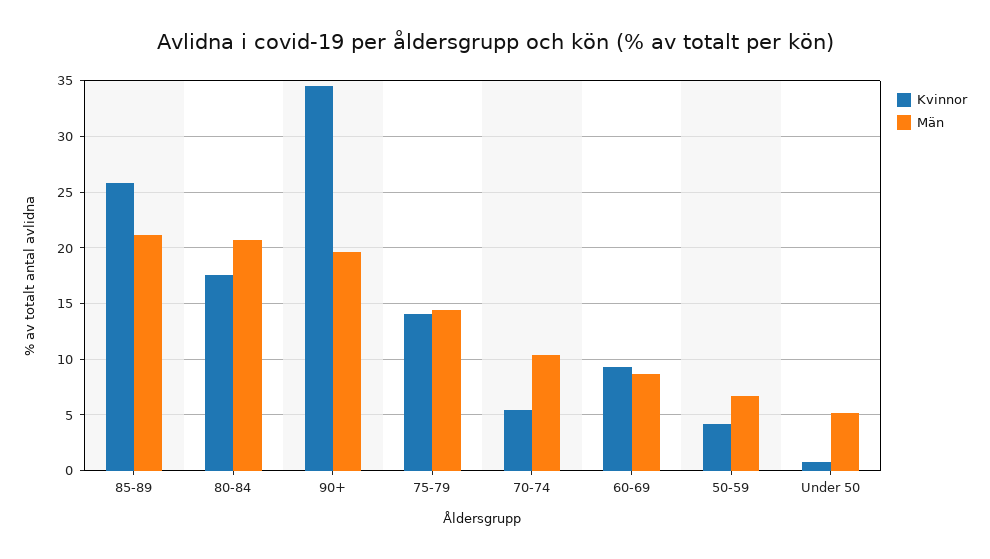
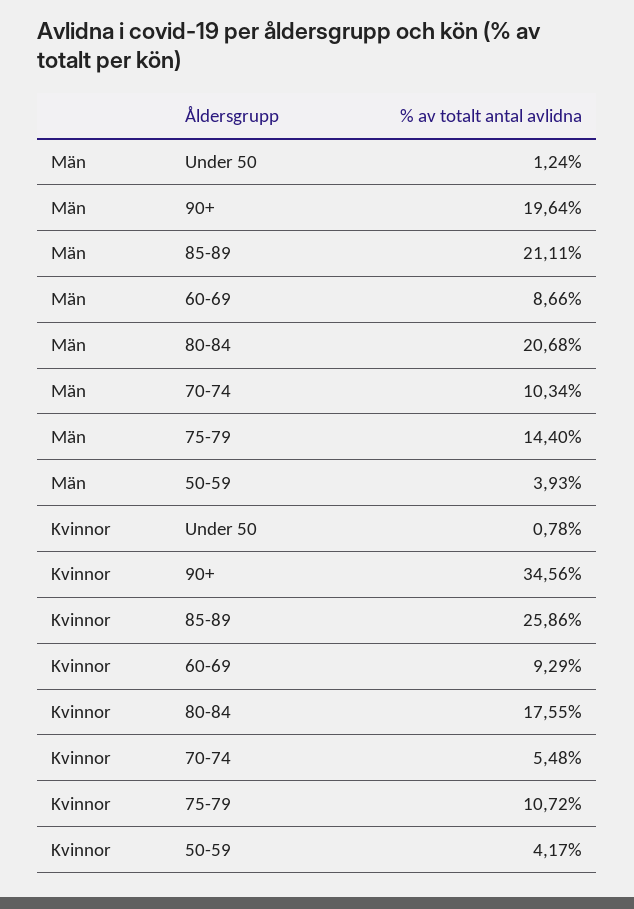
  {
    "Kvinnor": {
      "85-89": 25.86,
      "80-84": 17.55,
      "90+": 34.56,
-     "75-79": 14,
+     "75-79": 10.72,
      "70-74": 5.48,
      "60-69": 9.29,
      "50-59": 4.17,
      "Under 50": 0.78
    },
    "Män": {
      "85-89": 21.11,
      "80-84": 20.68,
      "90+": 19.64,
      "75-79": 14.4,
      "70-74": 10.34,
      "60-69": 8.66,
-     "50-59": 7,
+     "50-59": 3.93,
-     "Under 50": 5
+     "Under 50": 1.24
    }
  }

